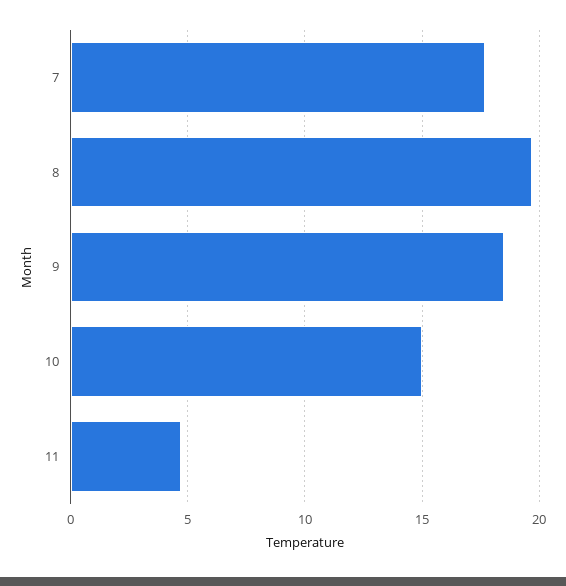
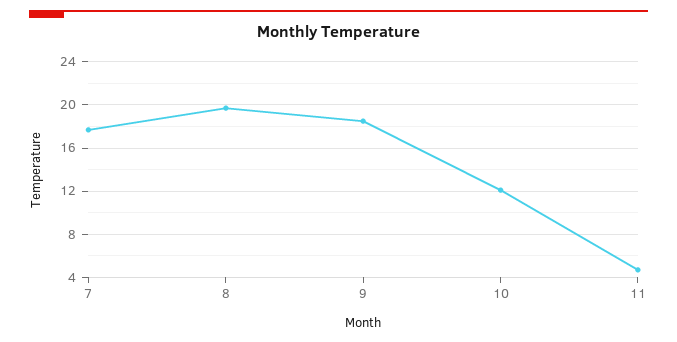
  {
    "7": 17.5,
    "8": 19.5,
    "9": 18.5,
-   "10": 15,
+   "10": 12,
    "11": 4.5
  }

